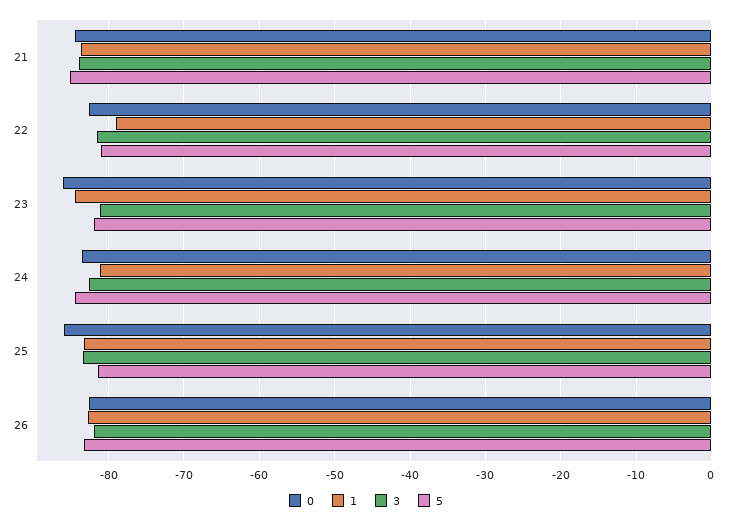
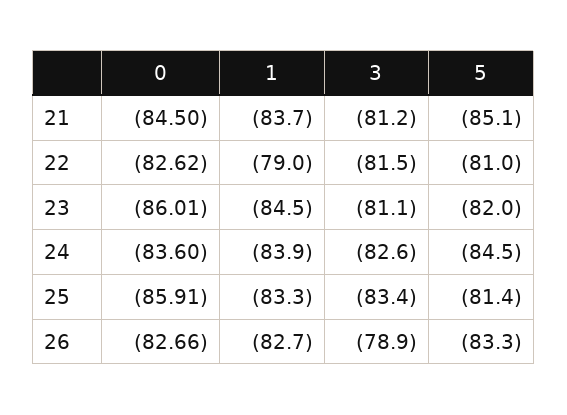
  {
    "0": {
      "21": -84.5,
      "22": -82.62,
      "23": -86.01,
      "24": -83.6,
      "25": -85.91,
      "26": -82.66
    },
    "1": {
      "21": -83.7,
      "22": -79,
      "23": -84.5,
-     "24": -81,
+     "24": -83.9,
      "25": -83.3,
      "26": -82.7
    },
    "3": {
-     "21": -84,
+     "21": -81.2,
      "22": -81.5,
      "23": -81.1,
      "24": -82.6,
      "25": -83.4,
-     "26": -82
+     "26": -78.9
    },
    "5": {
      "21": -85.1,
      "22": -81,
      "23": -82,
      "24": -84.5,
      "25": -81.4,
      "26": -83.3
    }
  }

